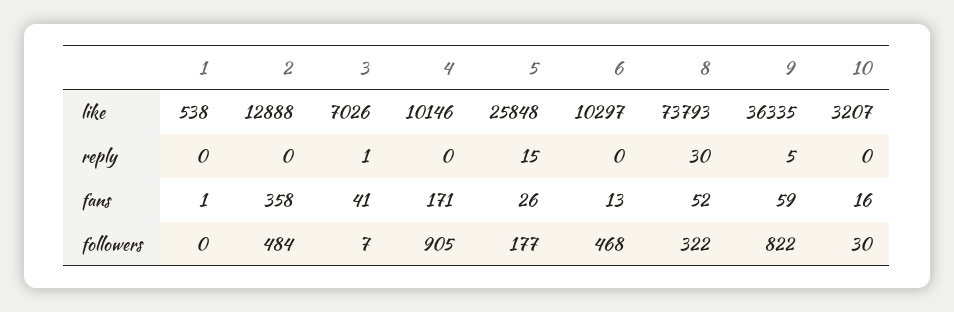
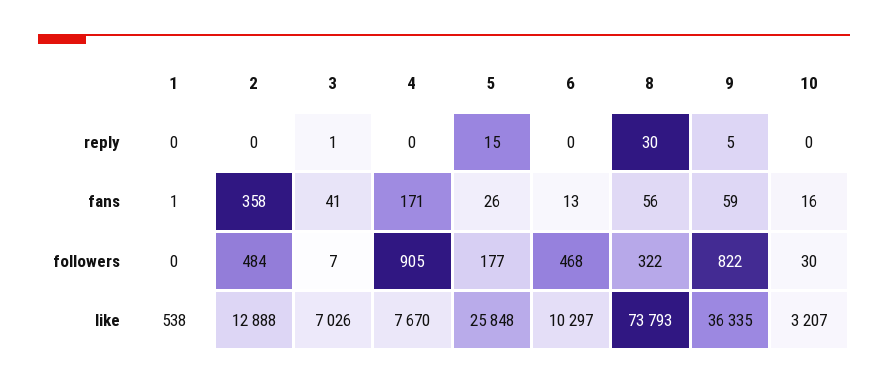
  {
    "1": {
      "like": 538,
      "reply": 0,
      "fans": 1,
      "followers": 0
    },
    "2": {
      "like": 12888,
      "reply": 0,
      "fans": 358,
      "followers": 484
    },
    "3": {
      "like": 7026,
      "reply": 1,
      "fans": 41,
      "followers": 7
    },
    "4": {
-     "like": 10146,
+     "like": 7670,
      "reply": 0,
      "fans": 171,
      "followers": 905
    },
    "5": {
      "like": 25848,
      "reply": 15,
      "fans": 26,
      "followers": 177
    },
    "6": {
      "like": 10297,
      "reply": 0,
      "fans": 13,
      "followers": 468
    },
    "8": {
      "like": 73793,
      "reply": 30,
-     "fans": 52,
+     "fans": 56,
      "followers": 322
    },
    "9": {
      "like": 36335,
      "reply": 5,
      "fans": 59,
      "followers": 822
    },
    "10": {
      "like": 3207,
      "reply": 0,
      "fans": 16,
      "followers": 30
    }
  }

